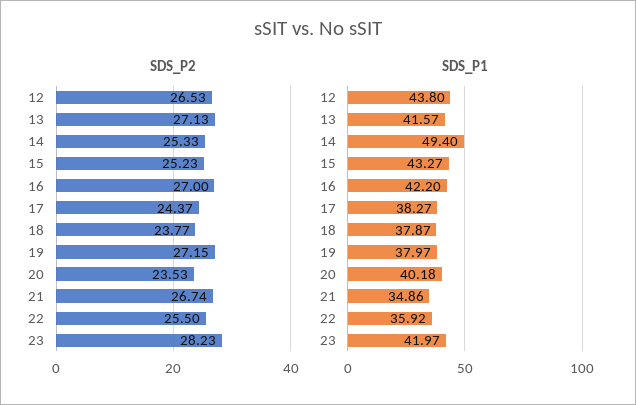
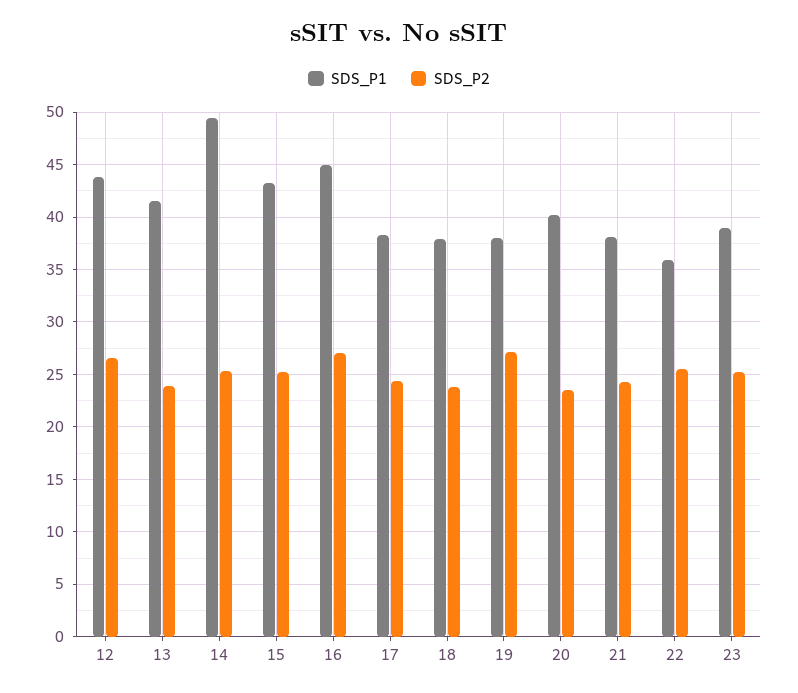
  {
    "SDS_P2": {
      "12": 26.53,
-     "13": 27.13,
+     "13": 24,
      "14": 25.33,
      "15": 25.23,
      "16": 27,
      "17": 24.37,
      "18": 23.77,
      "19": 27.15,
      "20": 23.53,
-     "21": 26.74,
+     "21": 24,
      "22": 25.5,
-     "23": 28.23
+     "23": 25
    },
    "SDS_P1": {
      "12": 43.8,
      "13": 41.57,
      "14": 49.4,
      "15": 43.27,
-     "16": 42.2,
+     "16": 45,
      "17": 38.27,
      "18": 37.87,
      "19": 37.97,
      "20": 40.18,
-     "21": 34.86,
+     "21": 38,
      "22": 35.92,
-     "23": 41.97
+     "23": 39
    }
  }

